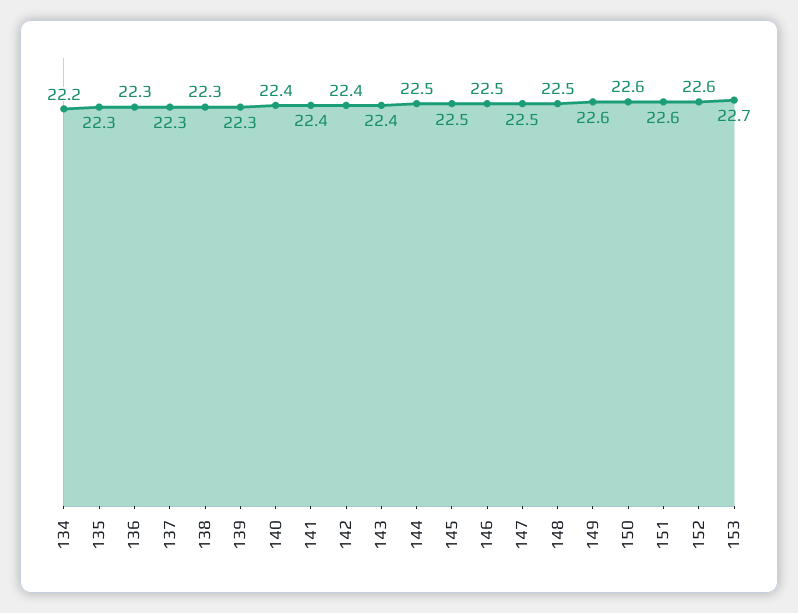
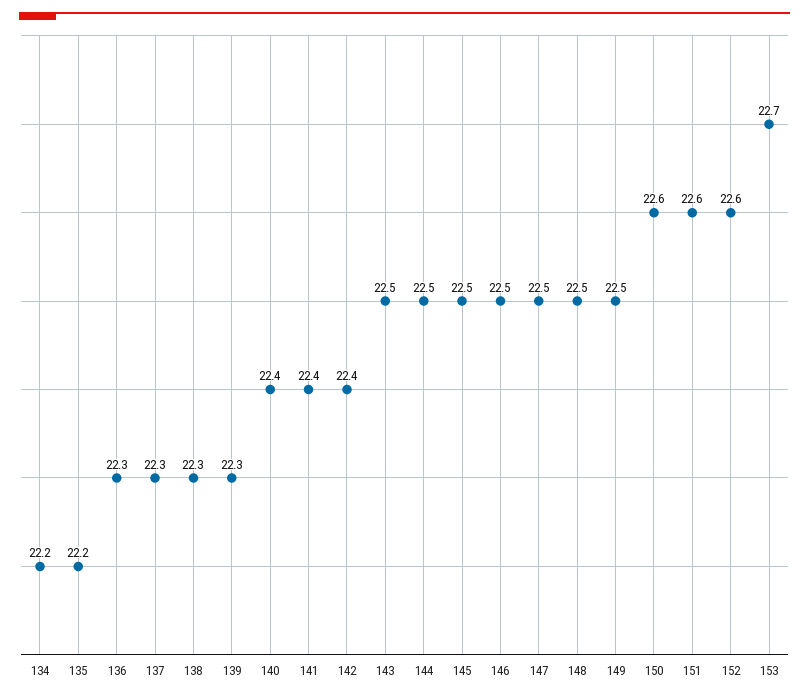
  {
    "134": 22.2,
-   "135": 22.3,
+   "135": 22.2,
    "136": 22.3,
    "137": 22.3,
    "138": 22.3,
    "139": 22.3,
    "140": 22.4,
    "141": 22.4,
    "142": 22.4,
-   "143": 22.4,
+   "143": 22.5,
    "144": 22.5,
    "145": 22.5,
    "146": 22.5,
    "147": 22.5,
    "148": 22.5,
-   "149": 22.6,
+   "149": 22.5,
    "150": 22.6,
    "151": 22.6,
    "152": 22.6,
    "153": 22.7
  }

